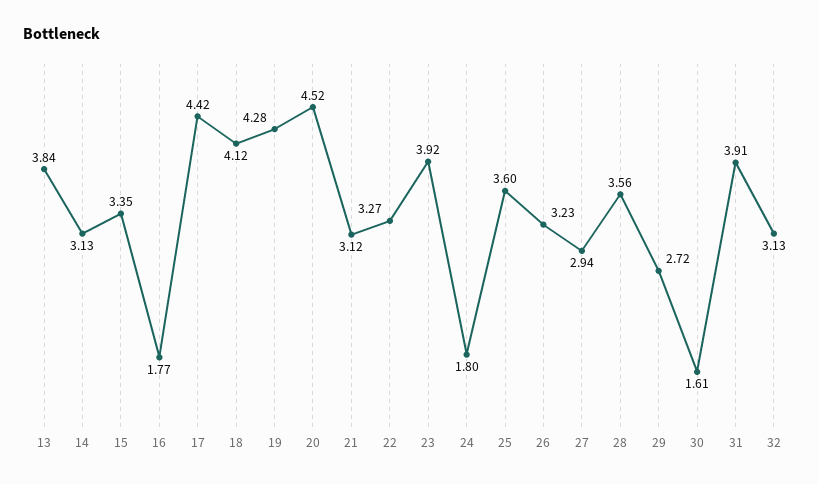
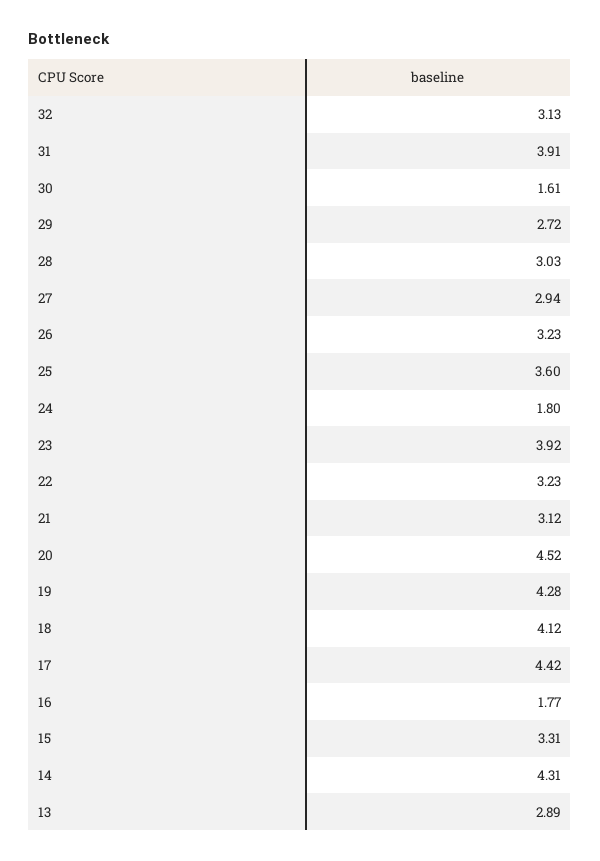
  {
-   "13": 3.84,
+   "13": 2.89,
-   "14": 3.13,
+   "14": 4.31,
-   "15": 3.35,
+   "15": 3.31,
    "16": 1.77,
    "17": 4.42,
    "18": 4.12,
    "19": 4.28,
    "20": 4.52,
    "21": 3.12,
-   "22": 3.27,
+   "22": 3.23,
    "23": 3.92,
    "24": 1.8,
    "25": 3.6,
    "26": 3.23,
    "27": 2.94,
-   "28": 3.56,
+   "28": 3.03,
    "29": 2.72,
    "30": 1.61,
    "31": 3.91,
    "32": 3.13
  }

